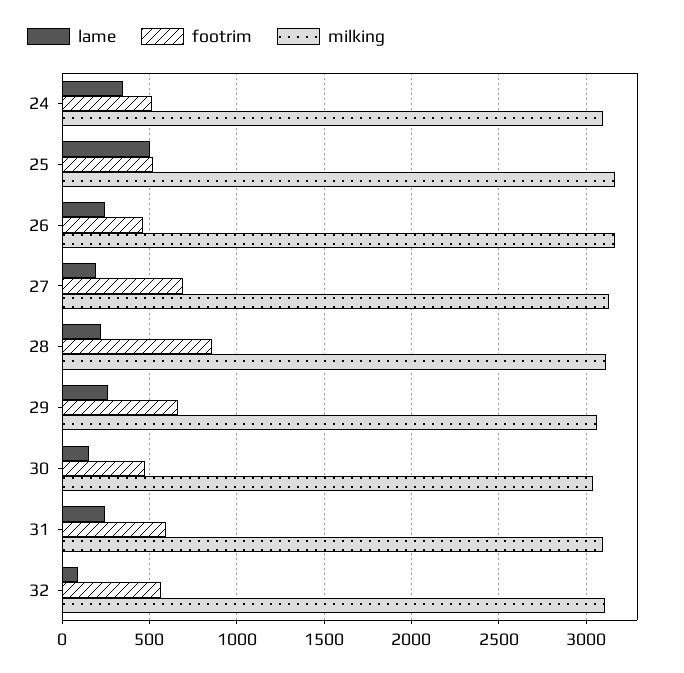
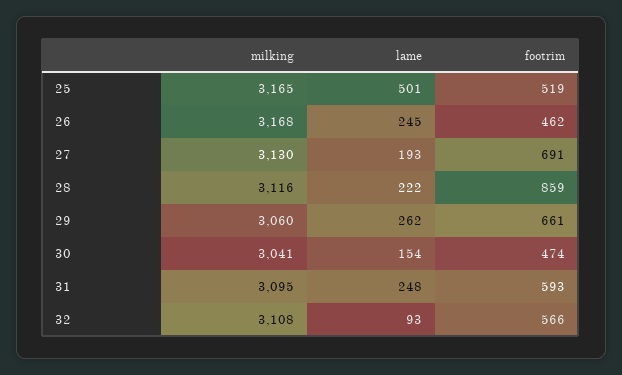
  {
    "lame": {
-     "24": 350,
      "25": 501,
      "26": 245,
      "27": 193,
      "28": 222,
      "29": 262,
      "30": 154,
      "31": 248,
      "32": 93
    },
    "footrim": {
-     "24": 500,
      "25": 519,
      "26": 462,
      "27": 691,
      "28": 859,
      "29": 661,
      "30": 474,
      "31": 593,
      "32": 566
    },
    "milking": {
-     "24": 3100,
      "25": 3165,
      "26": 3168,
      "27": 3130,
      "28": 3116,
      "29": 3060,
      "30": 3041,
      "31": 3095,
      "32": 3108
    }
  }

